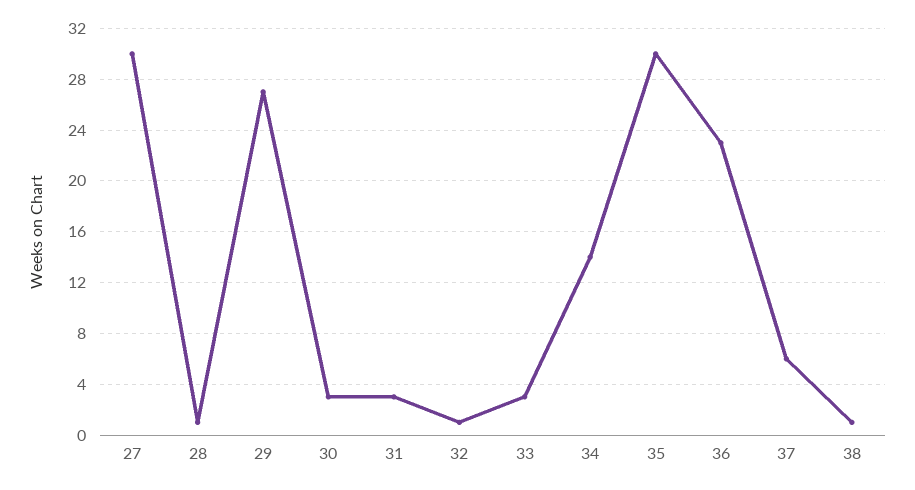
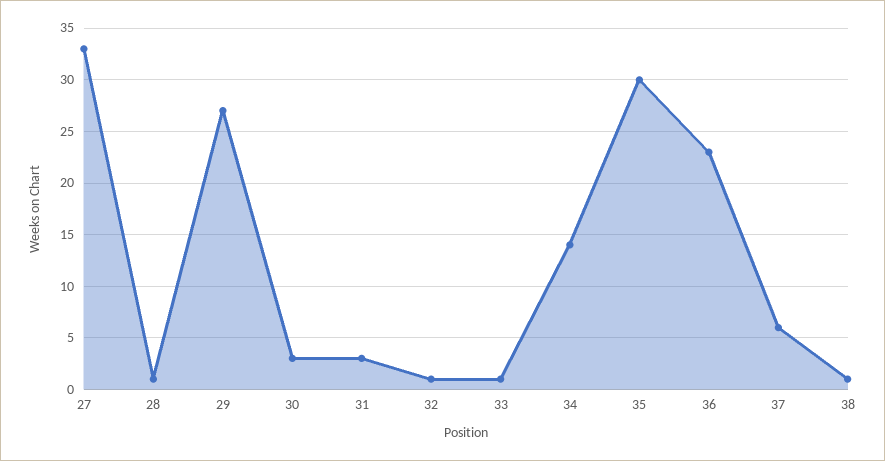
  {
-   "27": 30,
+   "27": 33,
    "28": 1,
    "29": 27,
    "30": 3,
    "31": 3,
    "32": 1,
-   "33": 3,
+   "33": 1,
    "34": 14,
    "35": 30,
    "36": 23,
    "37": 6,
    "38": 1
  }

